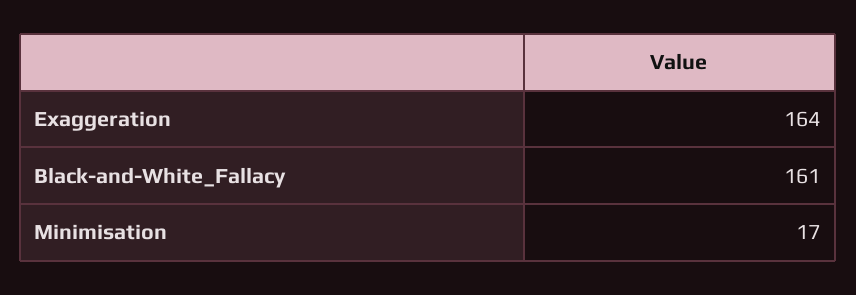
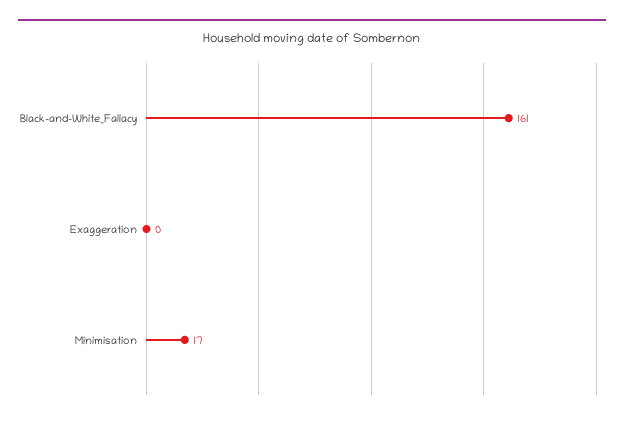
  {
-   "Exaggeration": 164,
+   "Exaggeration": 0,
    "Black-and-White_Fallacy": 161,
    "Minimisation": 17
  }

